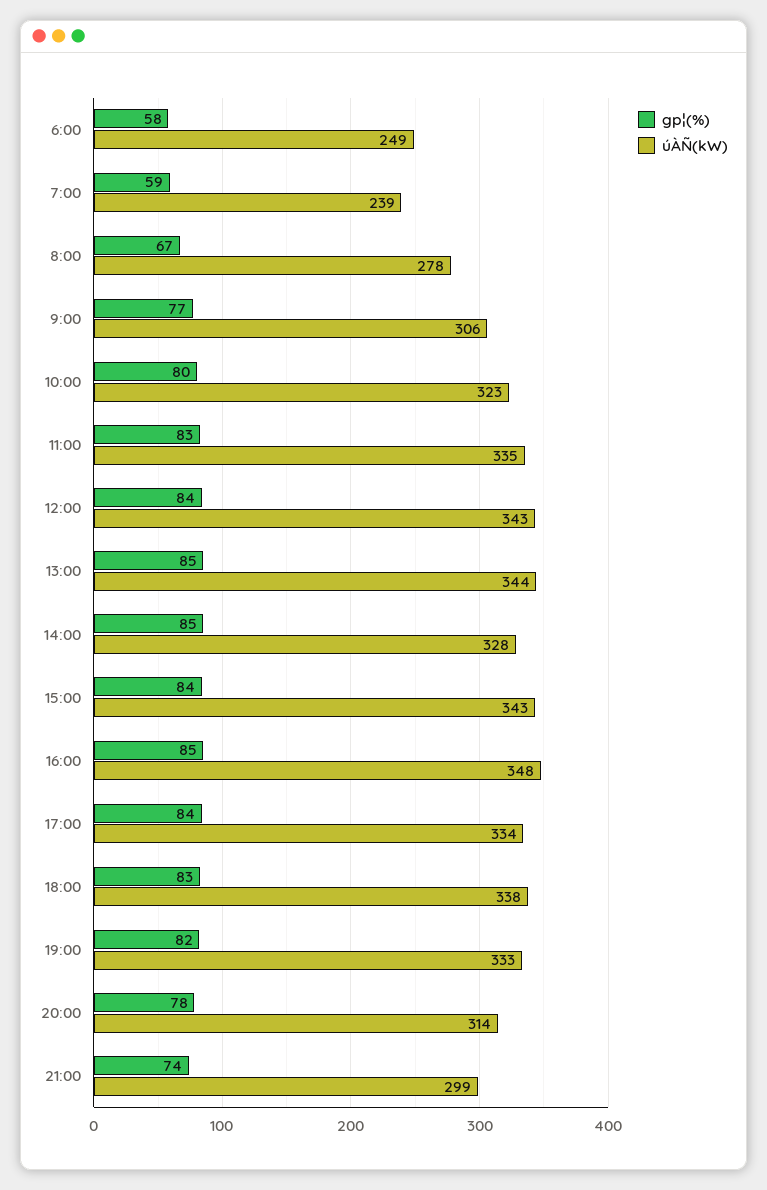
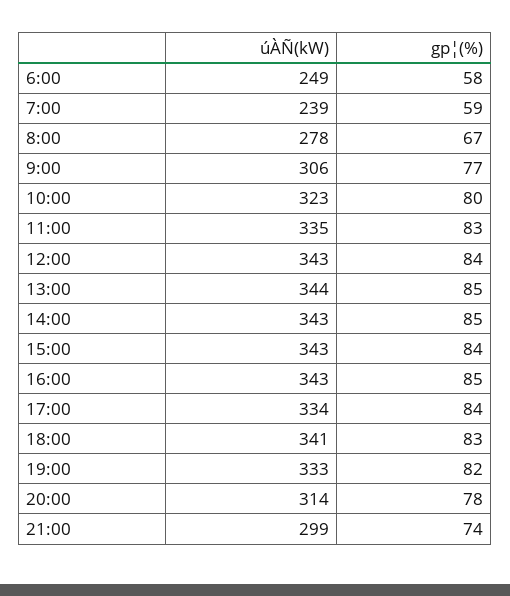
  {
    "gp¦(%)": {
      "6:00": 58,
      "7:00": 59,
      "8:00": 67,
      "9:00": 77,
      "10:00": 80,
      "11:00": 83,
      "12:00": 84,
      "13:00": 85,
      "14:00": 85,
      "15:00": 84,
      "16:00": 85,
      "17:00": 84,
      "18:00": 83,
      "19:00": 82,
      "20:00": 78,
      "21:00": 74
    },
    "úÀÑ(kW)": {
      "6:00": 249,
      "7:00": 239,
      "8:00": 278,
      "9:00": 306,
      "10:00": 323,
      "11:00": 335,
      "12:00": 343,
      "13:00": 344,
-     "14:00": 328,
+     "14:00": 343,
      "15:00": 343,
-     "16:00": 348,
+     "16:00": 343,
      "17:00": 334,
-     "18:00": 338,
+     "18:00": 341,
      "19:00": 333,
      "20:00": 314,
      "21:00": 299
    }
  }

